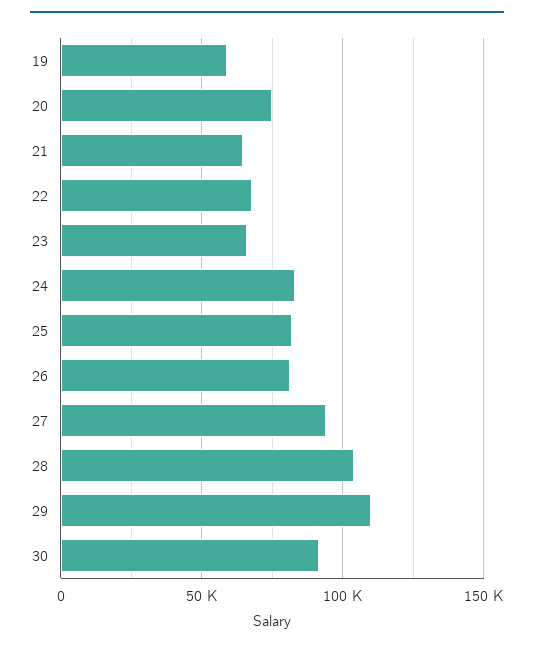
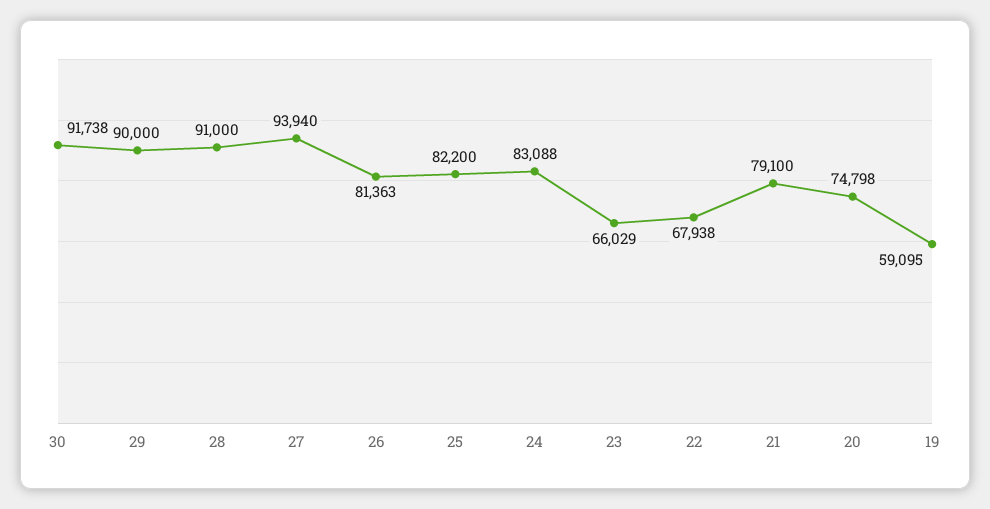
  {
    "19": 59095,
    "20": 74798,
-   "21": 65000,
+   "21": 79100,
    "22": 67938,
    "23": 66029,
    "24": 83088,
    "25": 82200,
    "26": 81363,
    "27": 93940,
-   "28": 105000,
+   "28": 91000,
-   "29": 110000,
+   "29": 90000,
    "30": 91738
  }

